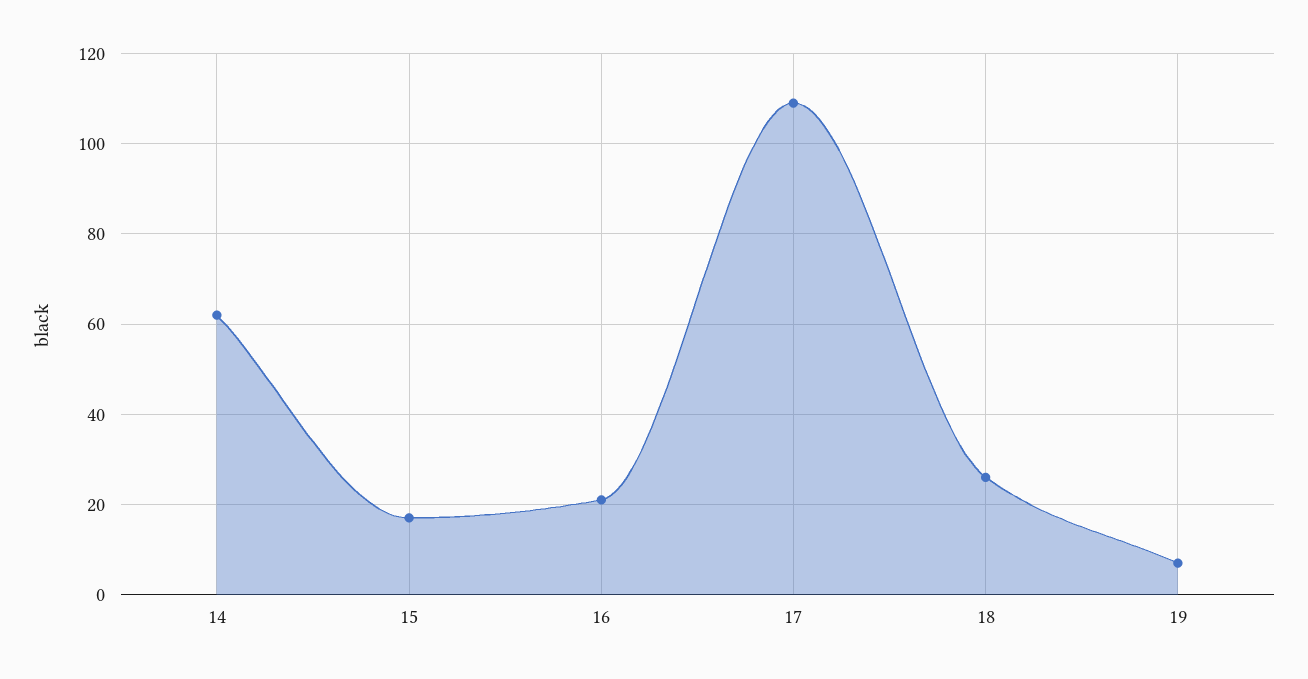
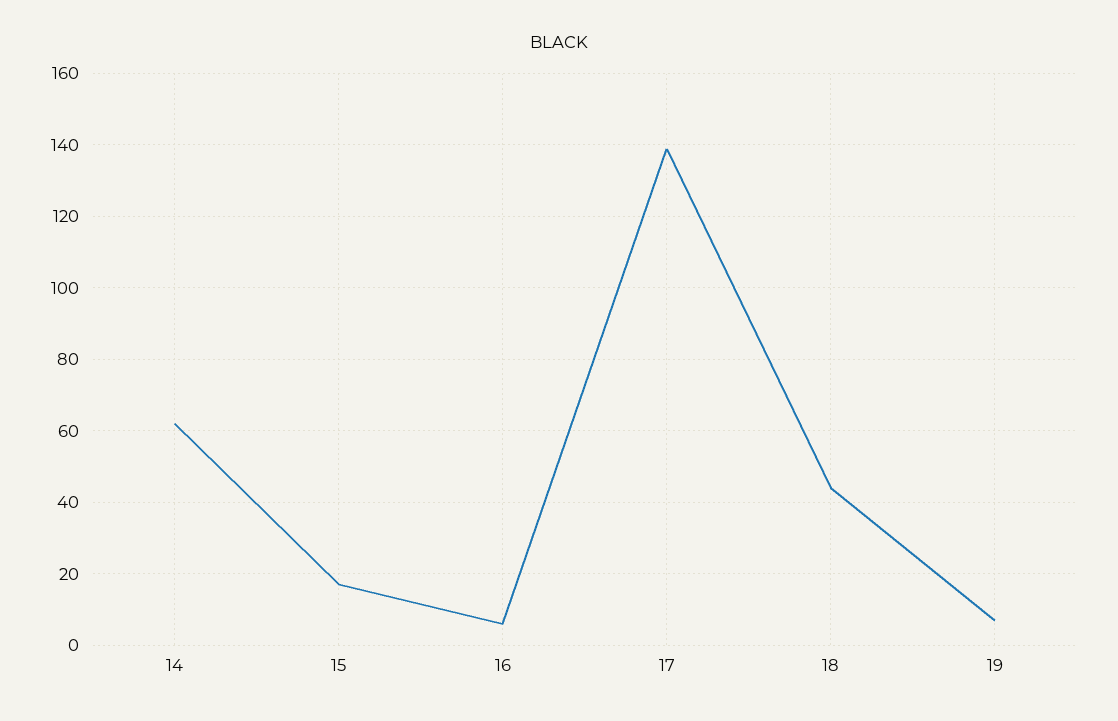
  {
    "14": 60,
    "15": 15,
-   "16": 20,
+   "16": 5,
-   "17": 110,
+   "17": 140,
-   "18": 25,
+   "18": 45,
    "19": 5
  }

